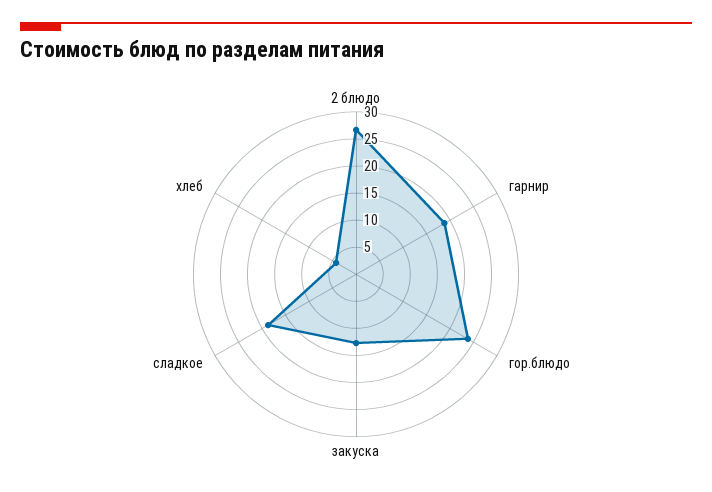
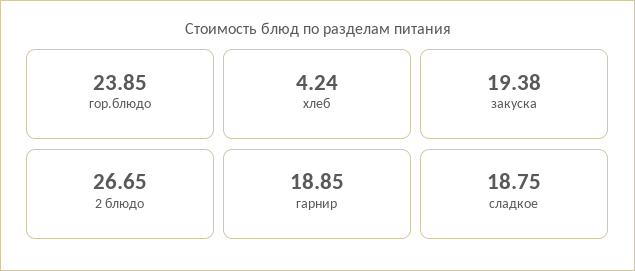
  {
    "2 блюдо": 26.65,
    "гарнир": 18.85,
    "гор.блюдо": 23.85,
-   "закуска": 12.5,
+   "закуска": 19.38,
    "сладкое": 18.75,
    "хлеб": 4.24
  }

